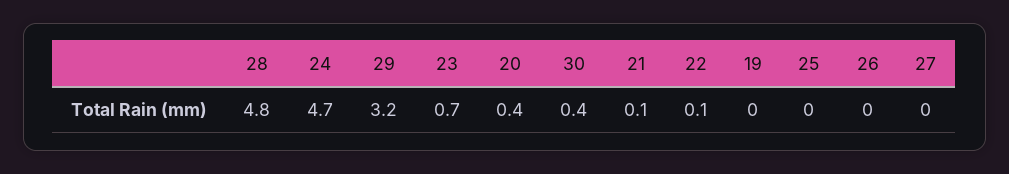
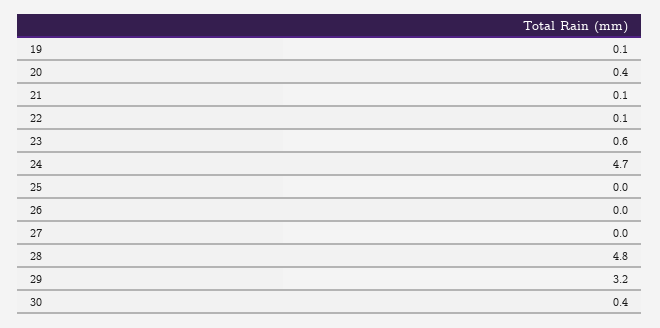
  {
    "28": 4.8,
    "24": 4.7,
    "29": 3.2,
-   "23": 0.7,
+   "23": 0.6,
    "20": 0.4,
    "30": 0.4,
    "21": 0.1,
    "22": 0.1,
-   "19": 0,
+   "19": 0.1,
    "25": 0,
    "26": 0,
    "27": 0
  }

